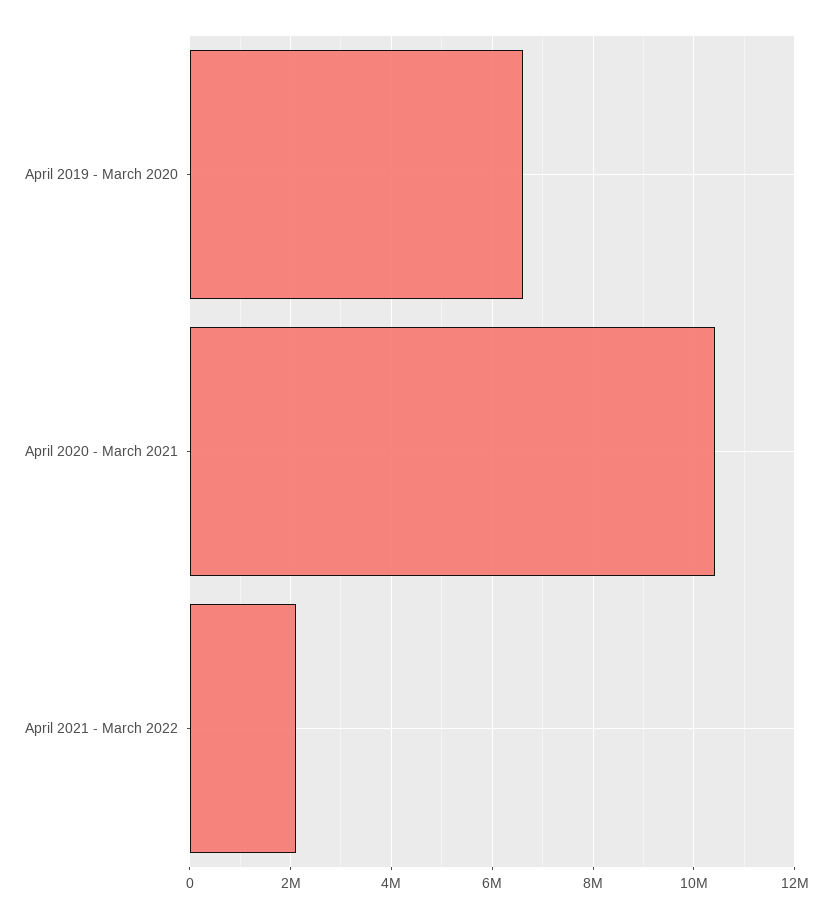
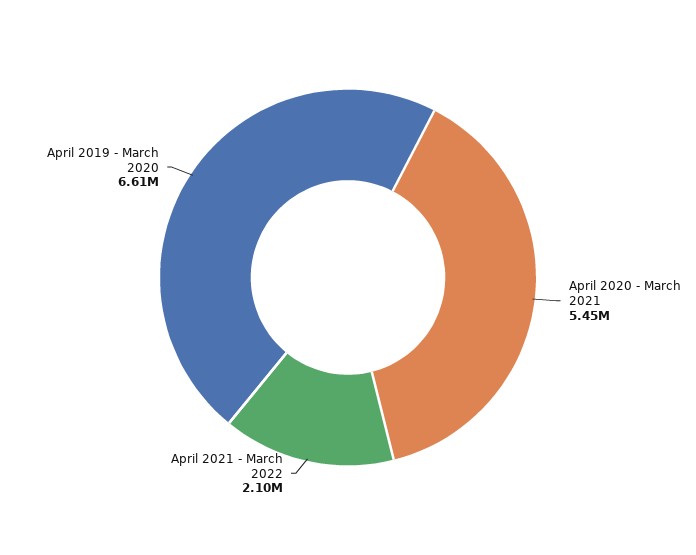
  {
    "April 2019 - March 2020": 6610000,
-   "April 2020 - March 2021": 10400000,
+   "April 2020 - March 2021": 5450000,
    "April 2021 - March 2022": 2100000
  }

